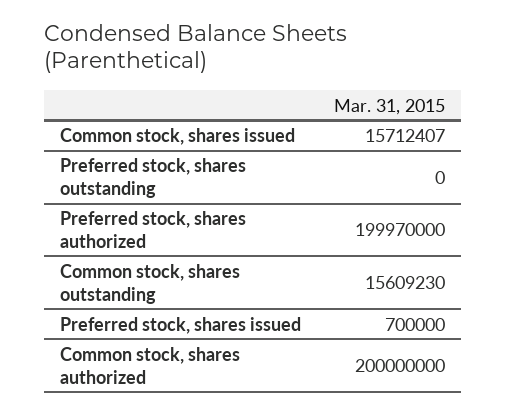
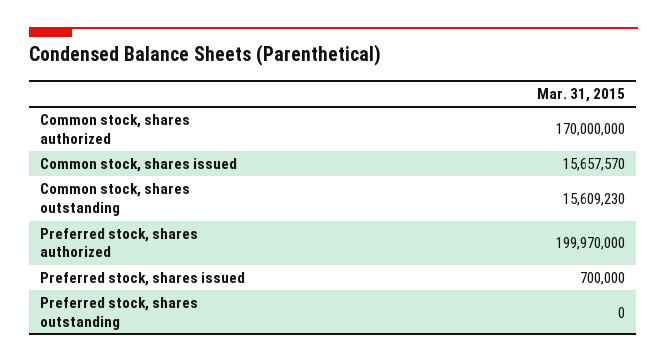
  {
-   "Common stock, shares issued": 15712407,
+   "Common stock, shares issued": 15657570,
    "Preferred stock, shares outstanding": 0,
    "Preferred stock, shares authorized": 199970000,
    "Common stock, shares outstanding": 15609230,
    "Preferred stock, shares issued": 700000,
-   "Common stock, shares authorized": 200000000
+   "Common stock, shares authorized": 170000000
  }

